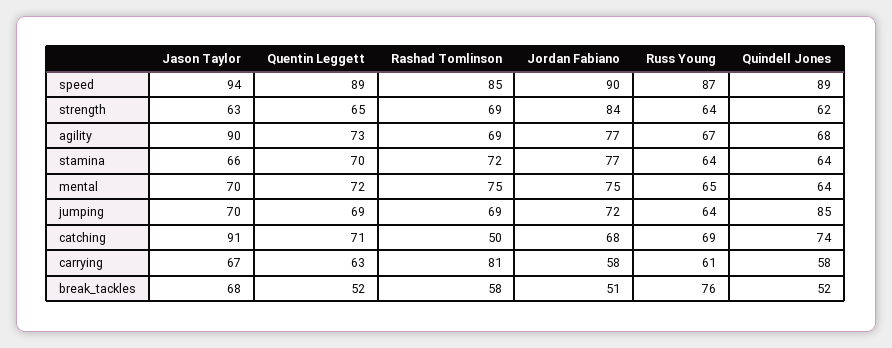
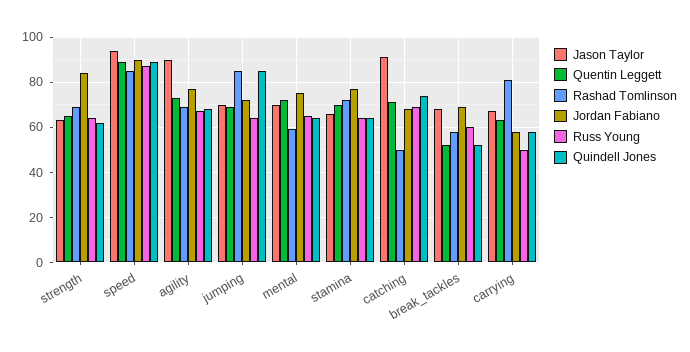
  {
    "Jason Taylor": {
      "speed": 94,
      "strength": 63,
      "agility": 90,
      "stamina": 66,
      "mental": 70,
      "jumping": 70,
      "catching": 91,
      "carrying": 67,
      "break_tackles": 68
    },
    "Quentin Leggett": {
      "speed": 89,
      "strength": 65,
      "agility": 73,
      "stamina": 70,
      "mental": 72,
      "jumping": 69,
      "catching": 71,
      "carrying": 63,
      "break_tackles": 52
    },
    "Rashad Tomlinson": {
      "speed": 85,
      "strength": 69,
      "agility": 69,
      "stamina": 72,
-     "mental": 75,
+     "mental": 60,
-     "jumping": 69,
+     "jumping": 85,
      "catching": 50,
      "carrying": 81,
      "break_tackles": 58
    },
    "Jordan Fabiano": {
      "speed": 90,
      "strength": 84,
      "agility": 77,
      "stamina": 77,
      "mental": 75,
      "jumping": 72,
      "catching": 68,
      "carrying": 58,
-     "break_tackles": 51
+     "break_tackles": 70
    },
    "Russ Young": {
      "speed": 87,
      "strength": 64,
      "agility": 67,
      "stamina": 64,
      "mental": 65,
      "jumping": 64,
      "catching": 69,
-     "carrying": 61,
+     "carrying": 50,
-     "break_tackles": 76
+     "break_tackles": 60
    },
    "Quindell Jones": {
      "speed": 89,
      "strength": 62,
      "agility": 68,
      "stamina": 64,
      "mental": 64,
      "jumping": 85,
      "catching": 74,
      "carrying": 58,
      "break_tackles": 52
    }
  }

